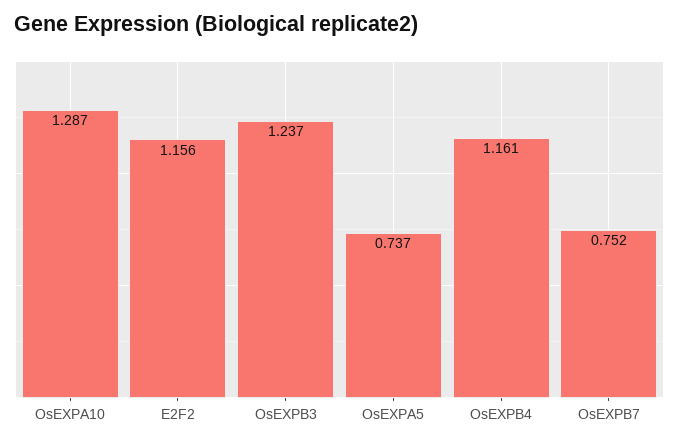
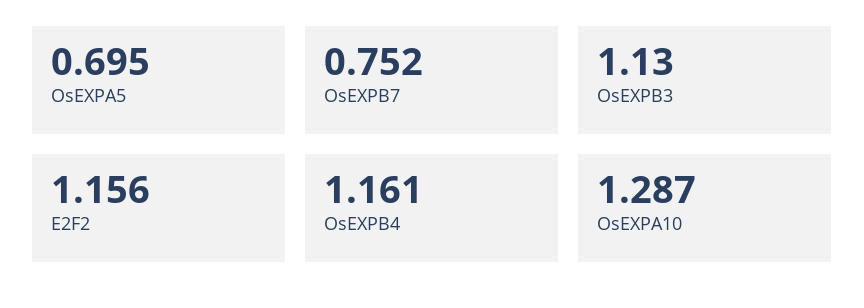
  {
    "OsEXPA10": 1.287,
    "E2F2": 1.156,
-   "OsEXPB3": 1.237,
+   "OsEXPB3": 1.13,
-   "OsEXPA5": 0.737,
+   "OsEXPA5": 0.695,
    "OsEXPB4": 1.161,
    "OsEXPB7": 0.752
  }

